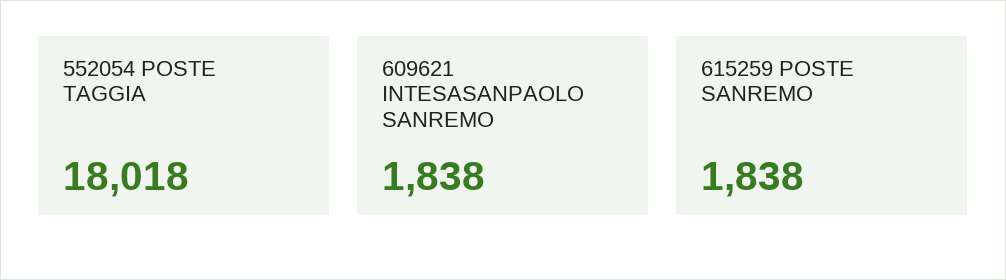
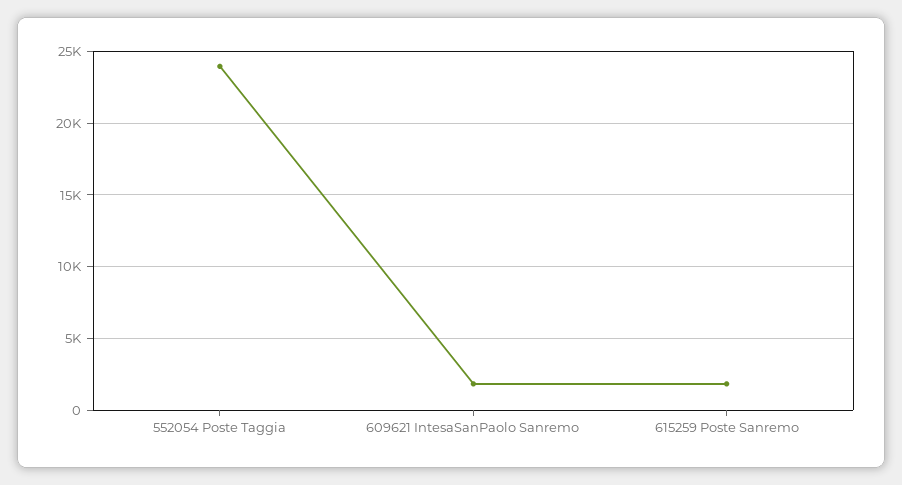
  {
-   "552054 POSTE TAGGIA": 18018,
+   "552054 POSTE TAGGIA": 24000,
    "609621 INTESASANPAOLO SANREMO": 1838,
    "615259 POSTE SANREMO": 1838
  }

